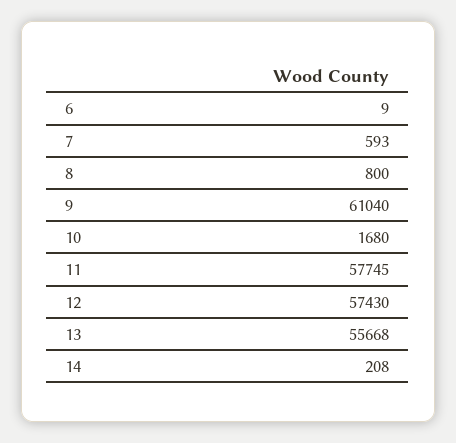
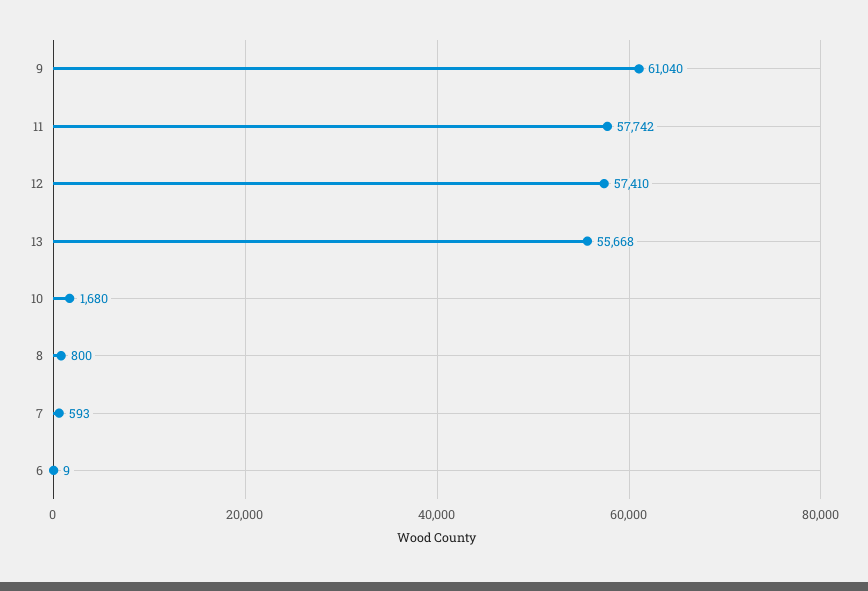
  {
    "6": 9,
    "7": 593,
    "8": 800,
    "9": 61040,
    "10": 1680,
-   "11": 57745,
+   "11": 57742,
-   "12": 57430,
+   "12": 57410,
-   "13": 55668,
+   "13": 55668
-   "14": 208
  }

